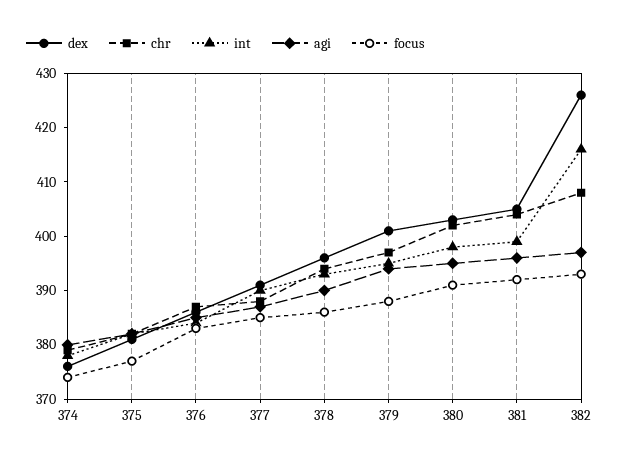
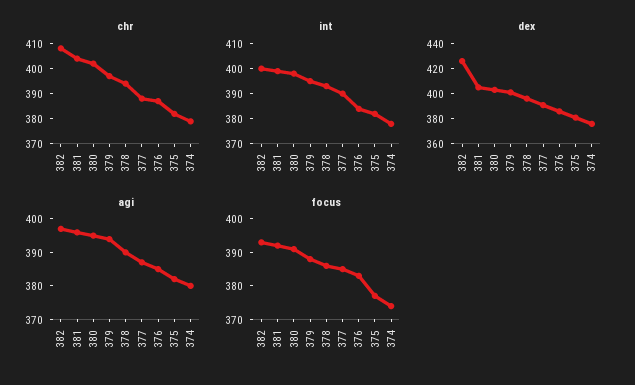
  {
    "dex": {
      "374": 375,
      "375": 380,
      "376": 385,
      "377": 390,
      "378": 395,
      "379": 400,
      "380": 405,
      "381": 405,
      "382": 425
    },
    "chr": {
      "374": 380,
      "375": 380,
      "376": 385,
      "377": 390,
      "378": 395,
      "379": 395,
      "380": 400,
      "381": 405,
      "382": 410
    },
    "int": {
      "374": 380,
      "375": 380,
      "376": 385,
      "377": 390,
      "378": 395,
      "379": 395,
      "380": 400,
      "381": 400,
-     "382": 415
+     "382": 400
    },
    "agi": {
      "374": 380,
      "375": 380,
      "376": 385,
      "377": 385,
      "378": 390,
      "379": 395,
      "380": 395,
      "381": 395,
      "382": 395
    },
    "focus": {
      "374": 375,
      "375": 375,
      "376": 385,
      "377": 385,
      "378": 385,
      "379": 390,
      "380": 390,
      "381": 390,
      "382": 395
    }
  }

